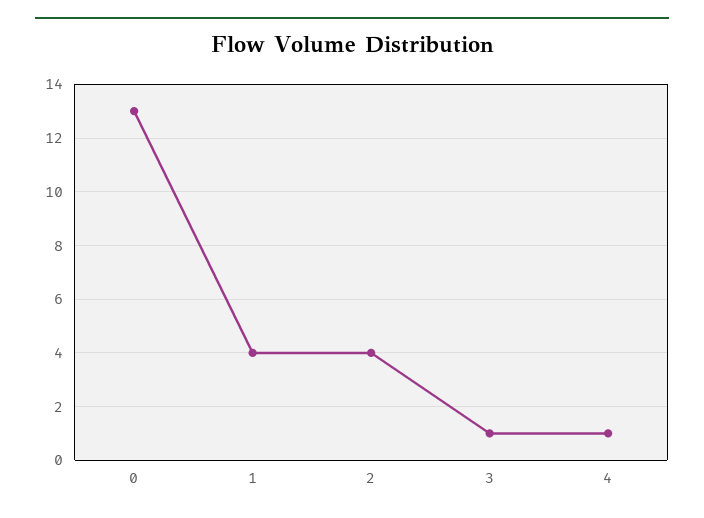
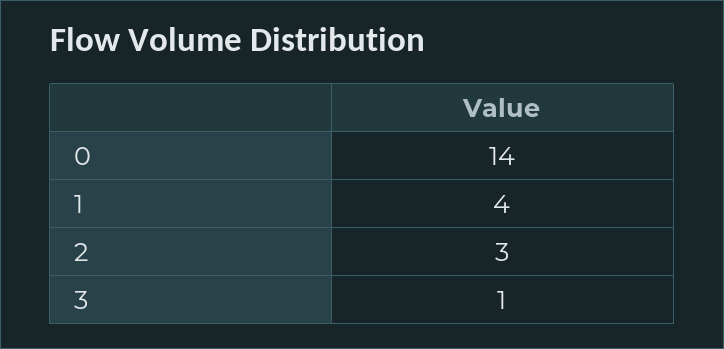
  {
-   "0": 13,
+   "0": 14,
    "1": 4,
-   "2": 4,
+   "2": 3,
-   "3": 1,
+   "3": 1
-   "4": 1
  }

